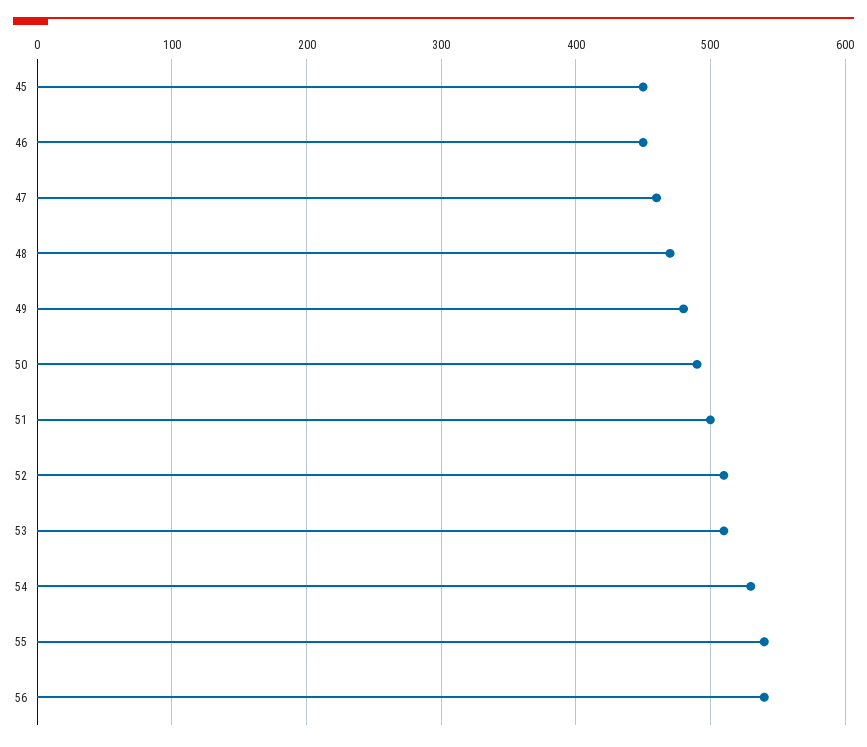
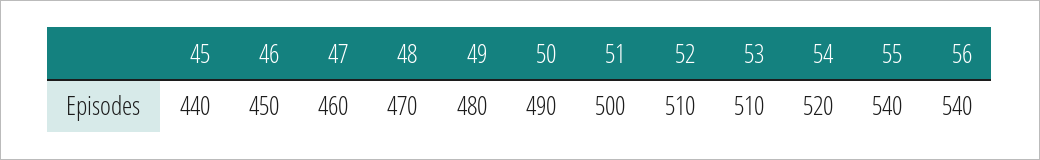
  {
-   "45": 450,
+   "45": 440,
    "46": 450,
    "47": 460,
    "48": 470,
    "49": 480,
    "50": 490,
    "51": 500,
    "52": 510,
    "53": 510,
-   "54": 530,
+   "54": 520,
    "55": 540,
    "56": 540
  }

